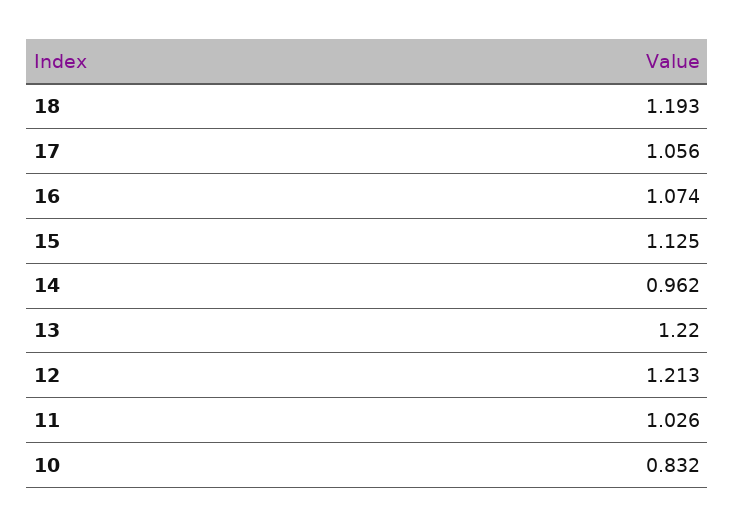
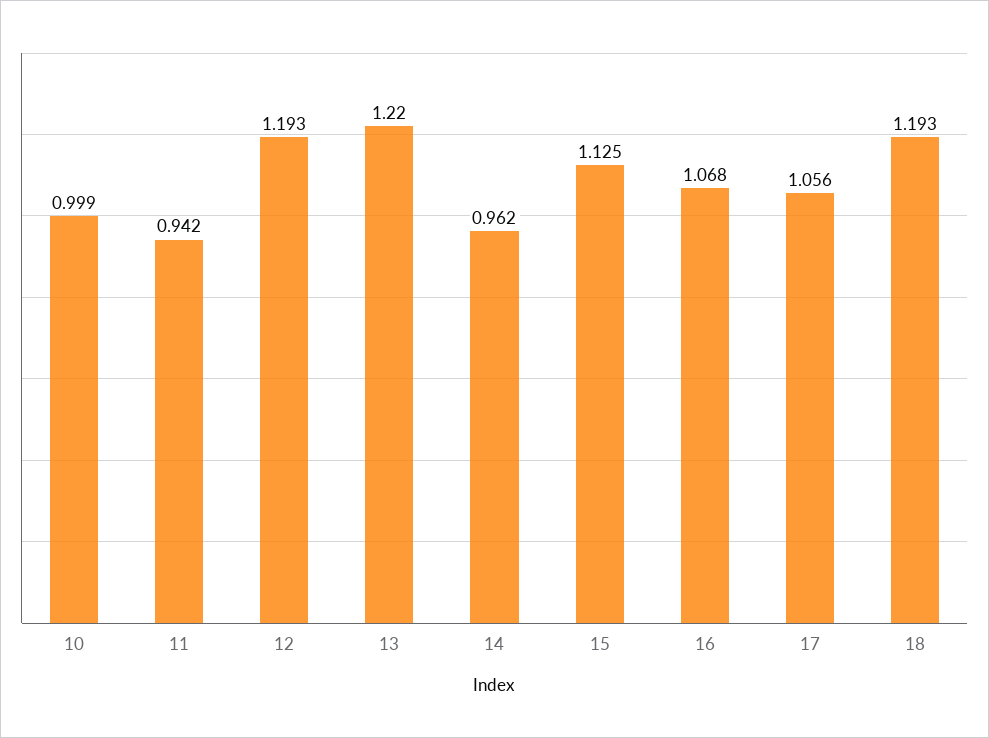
  {
    "18": 1.193,
    "17": 1.056,
-   "16": 1.074,
+   "16": 1.068,
    "15": 1.125,
    "14": 0.962,
    "13": 1.22,
-   "12": 1.213,
+   "12": 1.193,
-   "11": 1.026,
+   "11": 0.942,
-   "10": 0.832
+   "10": 0.999
  }

